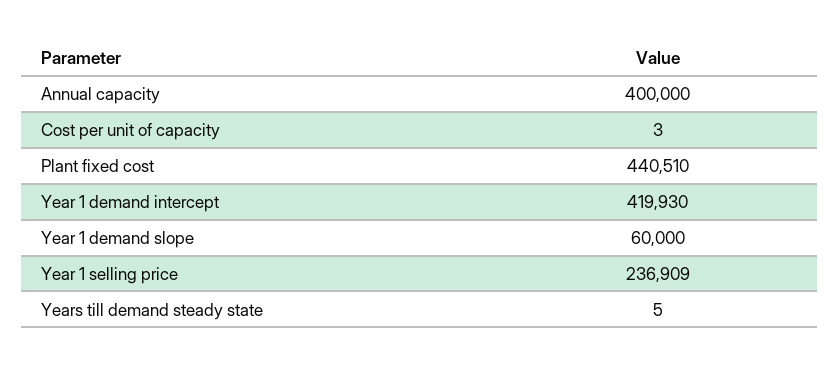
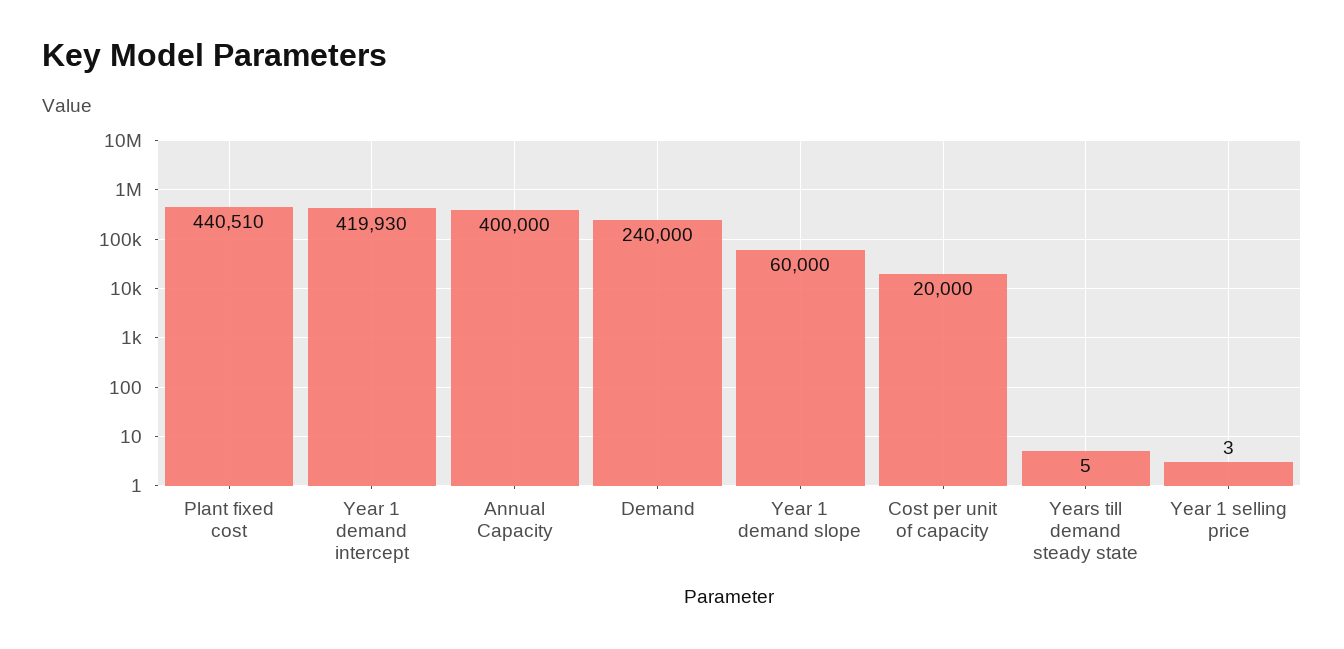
  {
    "Annual capacity": 400000,
-   "Cost per unit of capacity": 3,
+   "Cost per unit of capacity": 20000,
    "Plant fixed cost": 440510,
    "Year 1 demand intercept": 419930,
    "Year 1 demand slope": 60000,
-   "Year 1 selling price": 236909,
+   "Year 1 selling price": 3,
-   "Years till demand steady state": 5
+   "Years till demand steady state": 5,
+   "Demand": 240000
  }

